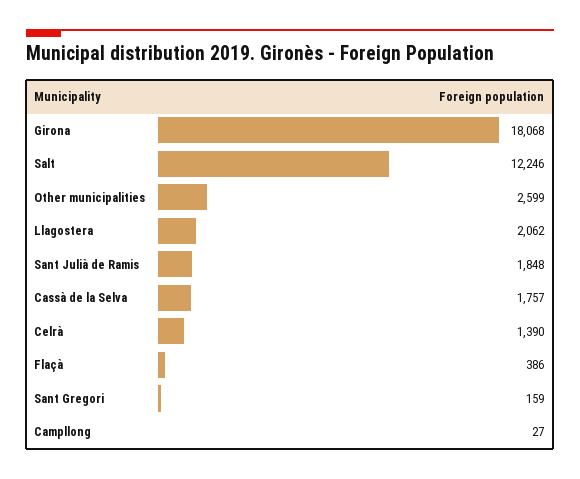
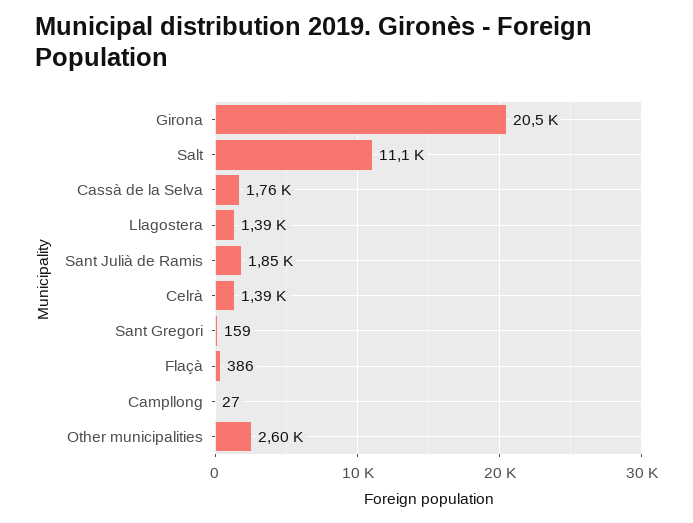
  {
-   "Girona": 18068,
+   "Girona": 20500,
-   "Salt": 12246,
+   "Salt": 11100,
    "Other municipalities": 2599,
-   "Llagostera": 2062,
+   "Llagostera": 1390,
    "Sant Julià de Ramis": 1848,
    "Cassà de la Selva": 1757,
    "Celrà": 1390,
    "Flaçà": 386,
    "Sant Gregori": 159,
    "Campllong": 27
  }

